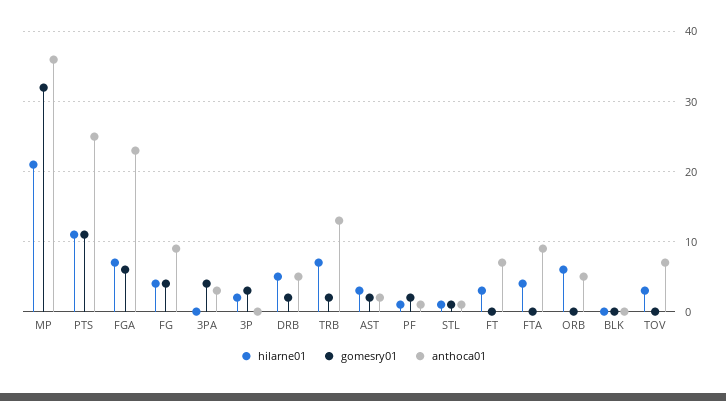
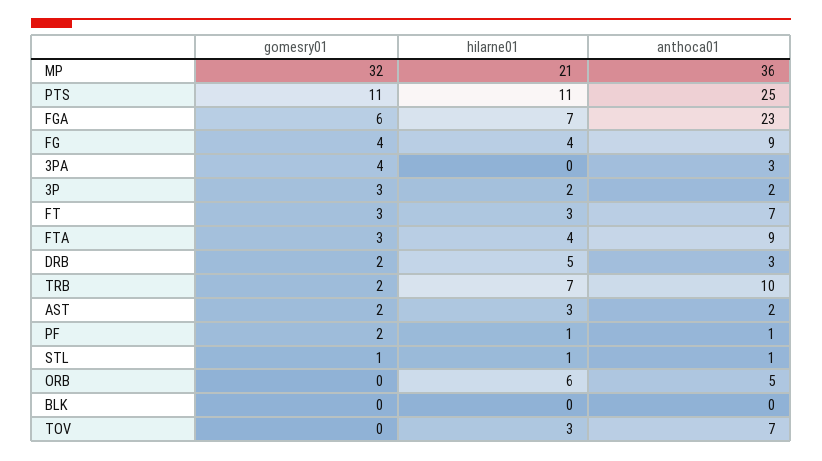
  {
    "hilarne01": {
      "MP": 21,
      "PTS": 11,
      "FGA": 7,
      "FG": 4,
      "3PA": 0,
      "3P": 2,
      "DRB": 5,
      "TRB": 7,
      "AST": 3,
      "PF": 1,
      "STL": 1,
      "FT": 3,
      "FTA": 4,
      "ORB": 6,
      "BLK": 0,
      "TOV": 3
    },
    "gomesry01": {
      "MP": 32,
      "PTS": 11,
      "FGA": 6,
      "FG": 4,
      "3PA": 4,
      "3P": 3,
      "DRB": 2,
      "TRB": 2,
      "AST": 2,
      "PF": 2,
      "STL": 1,
-     "FT": 0,
+     "FT": 3,
-     "FTA": 0,
+     "FTA": 3,
      "ORB": 0,
      "BLK": 0,
      "TOV": 0
    },
    "anthoca01": {
      "MP": 36,
      "PTS": 25,
      "FGA": 23,
      "FG": 9,
      "3PA": 3,
-     "3P": 0,
+     "3P": 2,
-     "DRB": 5,
+     "DRB": 3,
-     "TRB": 13,
+     "TRB": 10,
      "AST": 2,
      "PF": 1,
      "STL": 1,
      "FT": 7,
      "FTA": 9,
      "ORB": 5,
      "BLK": 0,
      "TOV": 7
    }
  }

